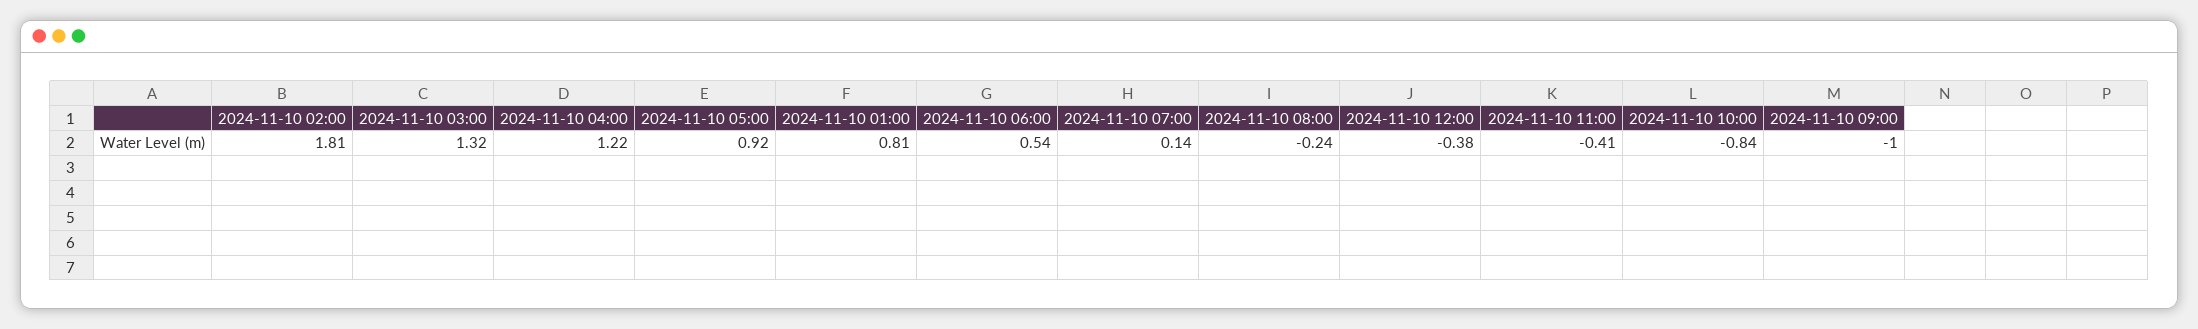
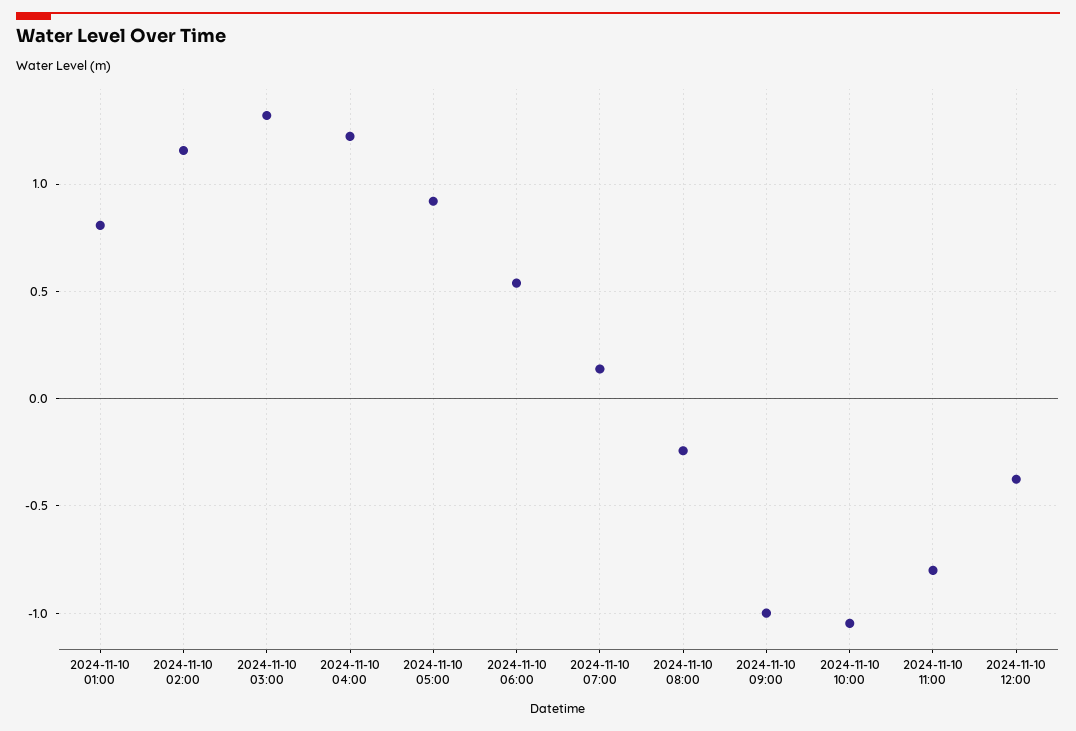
  {
-   "2024-11-10 02:00": 1.81,
+   "2024-11-10 02:00": 1.15,
    "2024-11-10 03:00": 1.32,
    "2024-11-10 04:00": 1.22,
    "2024-11-10 05:00": 0.92,
    "2024-11-10 01:00": 0.81,
    "2024-11-10 06:00": 0.54,
    "2024-11-10 07:00": 0.14,
    "2024-11-10 08:00": -0.24,
    "2024-11-10 12:00": -0.38,
-   "2024-11-10 11:00": -0.41,
+   "2024-11-10 11:00": -0.8,
-   "2024-11-10 10:00": -0.84,
+   "2024-11-10 10:00": -1.05,
    "2024-11-10 09:00": -1
  }

